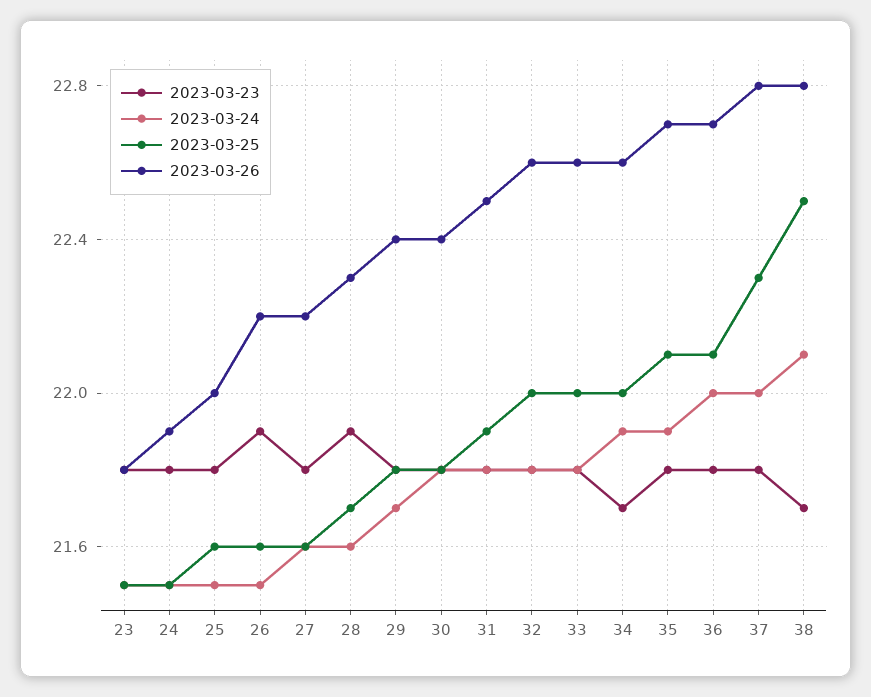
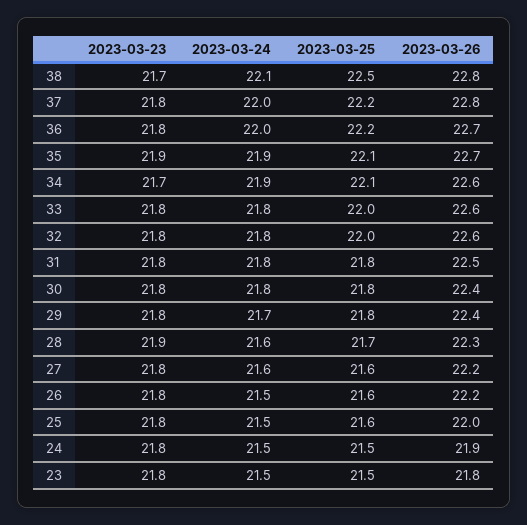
  {
    "2023-03-23": {
      "23": 21.8,
      "24": 21.8,
      "25": 21.8,
-     "26": 21.9,
+     "26": 21.8,
      "27": 21.8,
      "28": 21.9,
      "29": 21.8,
      "30": 21.8,
      "31": 21.8,
      "32": 21.8,
      "33": 21.8,
      "34": 21.7,
-     "35": 21.8,
+     "35": 21.9,
      "36": 21.8,
      "37": 21.8,
      "38": 21.7
    },
    "2023-03-24": {
      "23": 21.5,
      "24": 21.5,
      "25": 21.5,
      "26": 21.5,
      "27": 21.6,
      "28": 21.6,
      "29": 21.7,
      "30": 21.8,
      "31": 21.8,
      "32": 21.8,
      "33": 21.8,
      "34": 21.9,
      "35": 21.9,
      "36": 22,
      "37": 22,
      "38": 22.1
    },
    "2023-03-25": {
      "23": 21.5,
      "24": 21.5,
      "25": 21.6,
      "26": 21.6,
      "27": 21.6,
      "28": 21.7,
      "29": 21.8,
      "30": 21.8,
-     "31": 21.9,
+     "31": 21.8,
      "32": 22,
      "33": 22,
-     "34": 22,
+     "34": 22.1,
      "35": 22.1,
-     "36": 22.1,
+     "36": 22.2,
-     "37": 22.3,
+     "37": 22.2,
      "38": 22.5
    },
    "2023-03-26": {
      "23": 21.8,
      "24": 21.9,
      "25": 22,
      "26": 22.2,
      "27": 22.2,
      "28": 22.3,
      "29": 22.4,
      "30": 22.4,
      "31": 22.5,
      "32": 22.6,
      "33": 22.6,
      "34": 22.6,
      "35": 22.7,
      "36": 22.7,
      "37": 22.8,
      "38": 22.8
    }
  }

